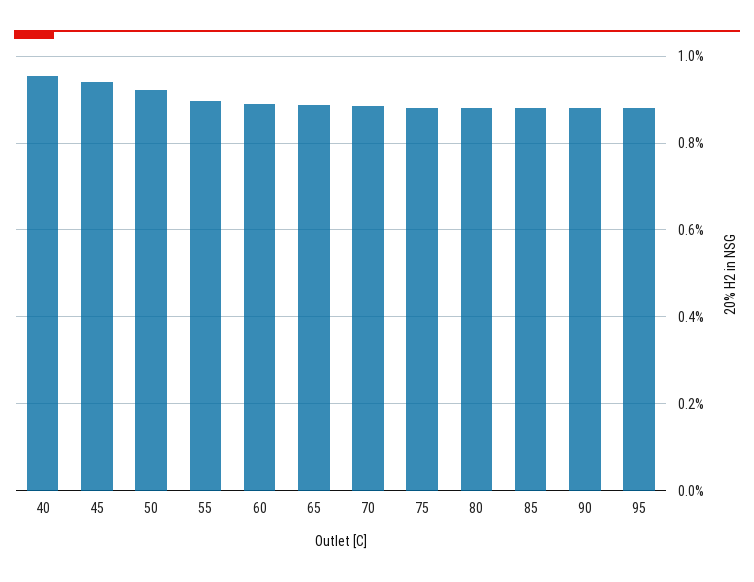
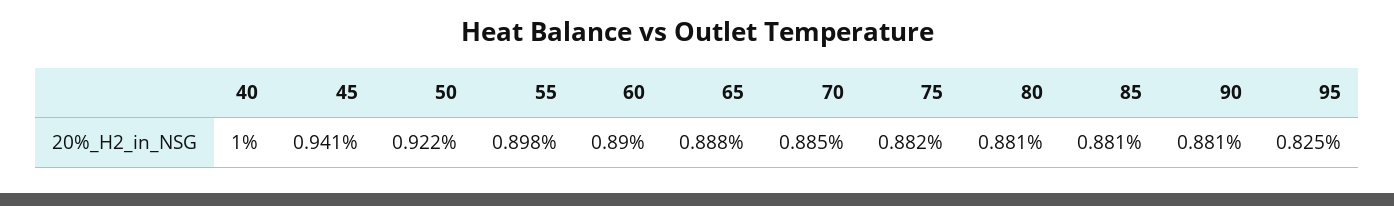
  {
-   "40": 0.96,
+   "40": 1,
    "45": 0.941,
    "50": 0.922,
    "55": 0.898,
    "60": 0.89,
    "65": 0.888,
    "70": 0.885,
    "75": 0.882,
    "80": 0.881,
    "85": 0.881,
    "90": 0.881,
-   "95": 0.88
+   "95": 0.825
  }

